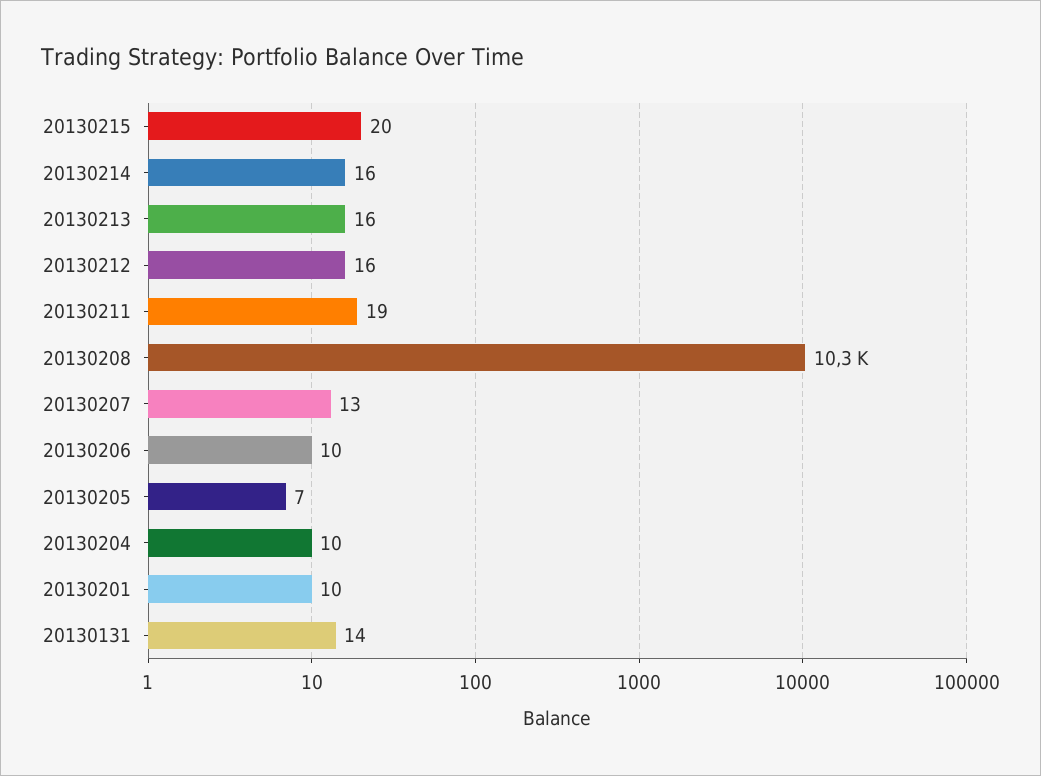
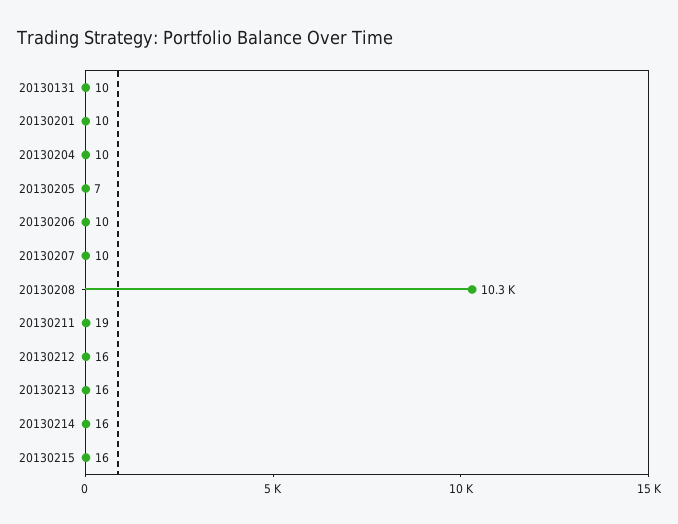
  {
-   "20130215": 20,
+   "20130215": 16,
    "20130214": 16,
    "20130213": 16,
    "20130212": 16,
    "20130211": 19,
    "20130208": 10300,
-   "20130207": 13,
+   "20130207": 10,
    "20130206": 10,
    "20130205": 7,
    "20130204": 10,
    "20130201": 10,
-   "20130131": 14
+   "20130131": 10
  }

